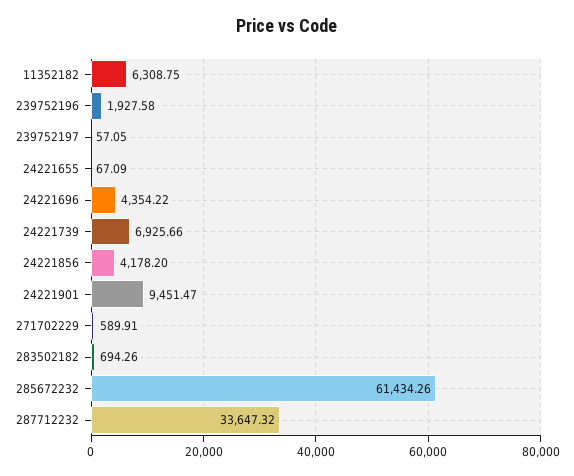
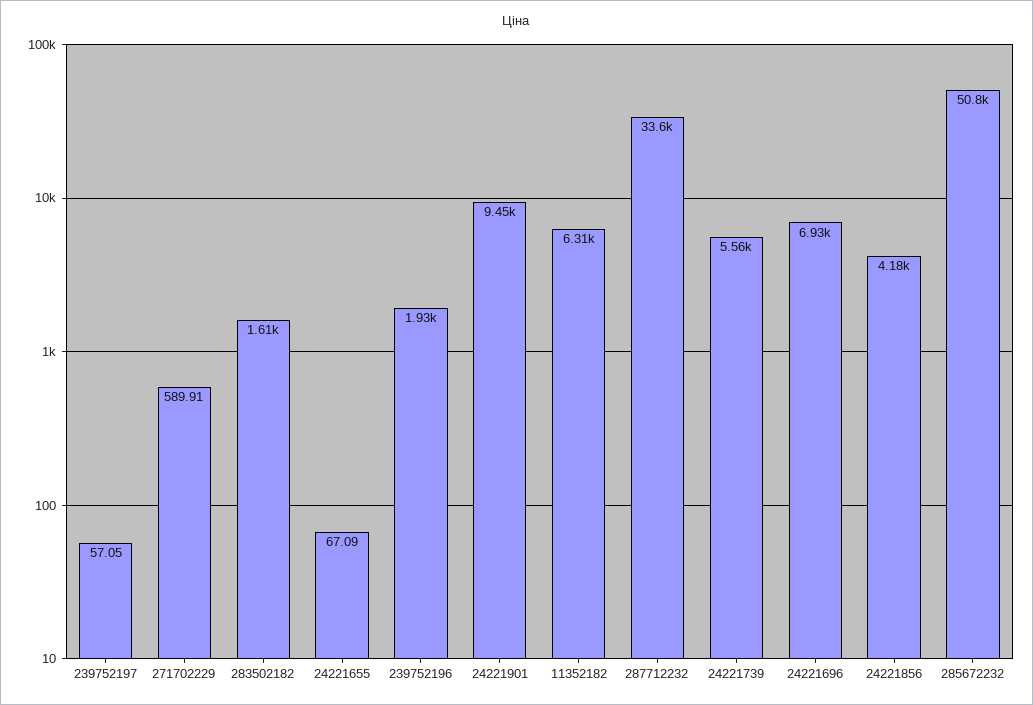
  {
    "11352182": 6308.75,
    "239752196": 1927.58,
    "239752197": 57.05,
    "24221655": 67.09,
-   "24221696": 4354.22,
+   "24221696": 6930,
-   "24221739": 6925.66,
+   "24221739": 5560,
    "24221856": 4178.2,
    "24221901": 9451.47,
    "271702229": 589.91,
-   "283502182": 694.26,
+   "283502182": 1610,
-   "285672232": 61434.26,
+   "285672232": 50800,
    "287712232": 33647.32
  }

